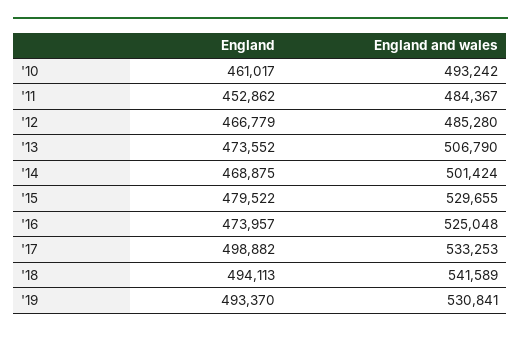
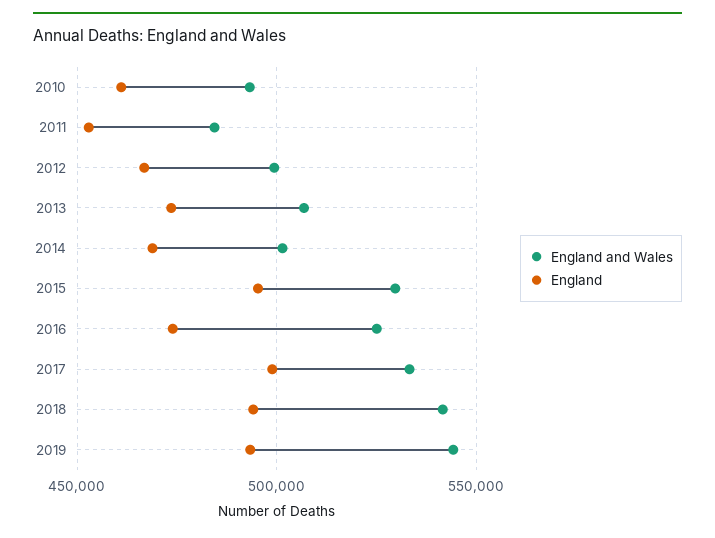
  {
    "England": {
      "'10": 461017,
      "'11": 452862,
      "'12": 466779,
      "'13": 473552,
      "'14": 468875,
-     "'15": 479522,
+     "'15": 495000,
      "'16": 473957,
      "'17": 498882,
      "'18": 494113,
      "'19": 493370
    },
    "England and wales": {
      "'10": 493242,
      "'11": 484367,
-     "'12": 485280,
+     "'12": 500000,
      "'13": 506790,
      "'14": 501424,
      "'15": 529655,
      "'16": 525048,
      "'17": 533253,
      "'18": 541589,
-     "'19": 530841
+     "'19": 545000
    }
  }

